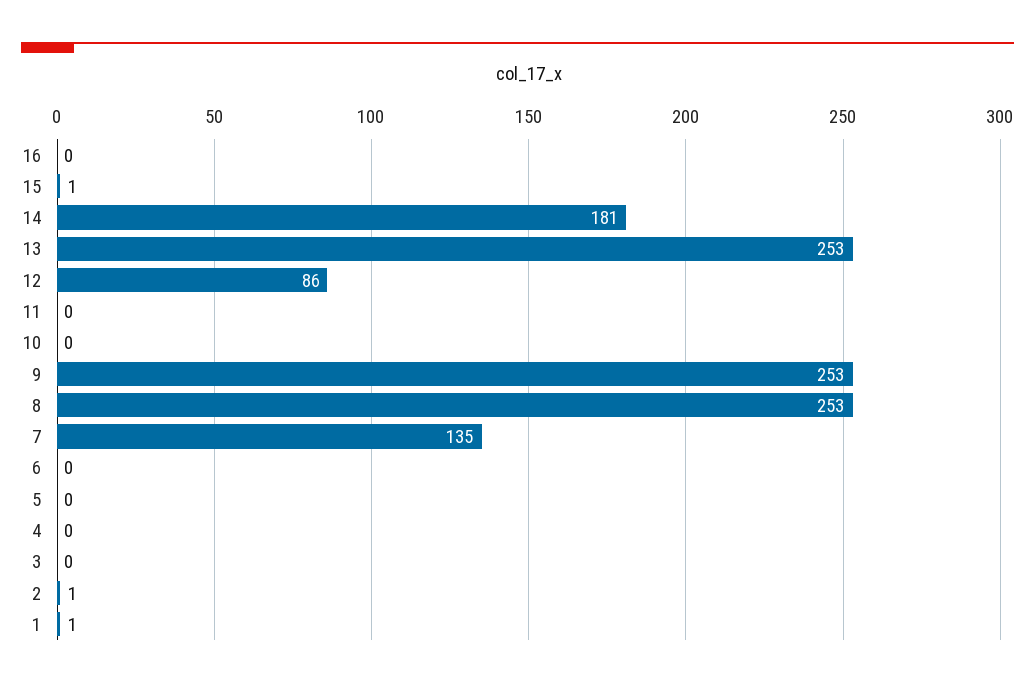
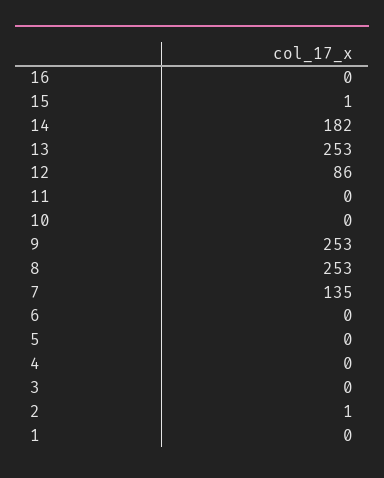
  {
    "16": 0,
    "15": 1,
-   "14": 181,
+   "14": 182,
    "13": 253,
    "12": 86,
    "11": 0,
    "10": 0,
    "9": 253,
    "8": 253,
    "7": 135,
    "6": 0,
    "5": 0,
    "4": 0,
    "3": 0,
    "2": 1,
-   "1": 1
+   "1": 0
  }

